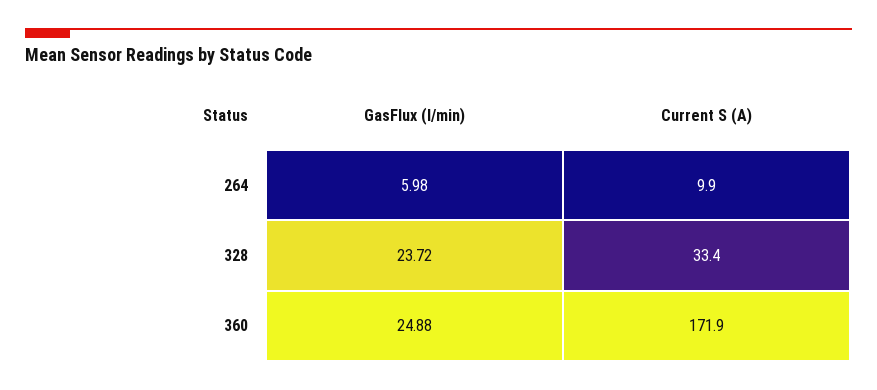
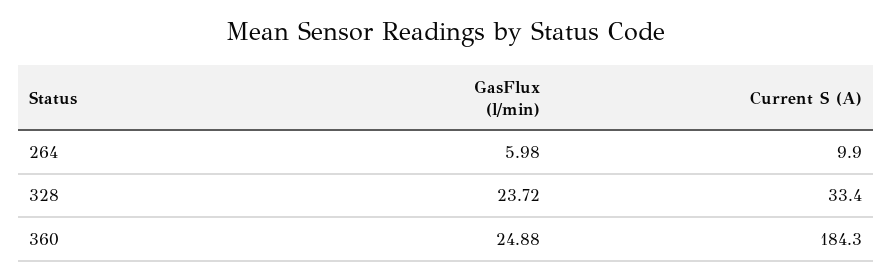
  {
    "GasFlux (l/min)": {
      "264": 5.98,
      "328": 23.72,
      "360": 24.88
    },
    "Current S (A)": {
      "264": 9.9,
      "328": 33.4,
-     "360": 171.9
+     "360": 184.3
    }
  }

